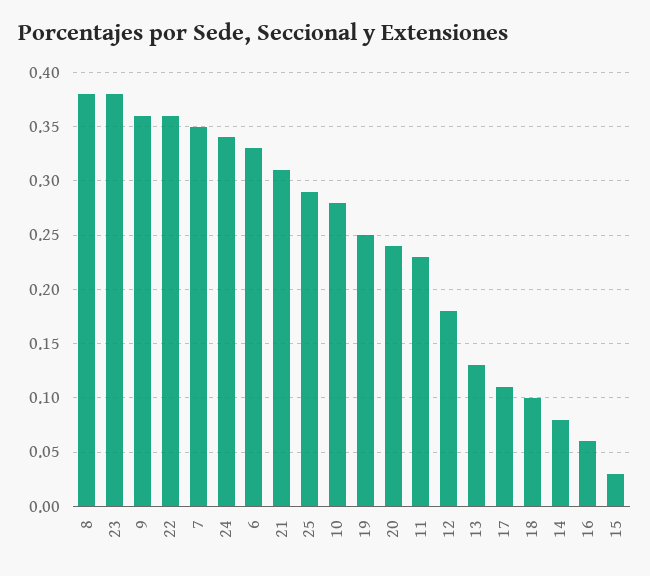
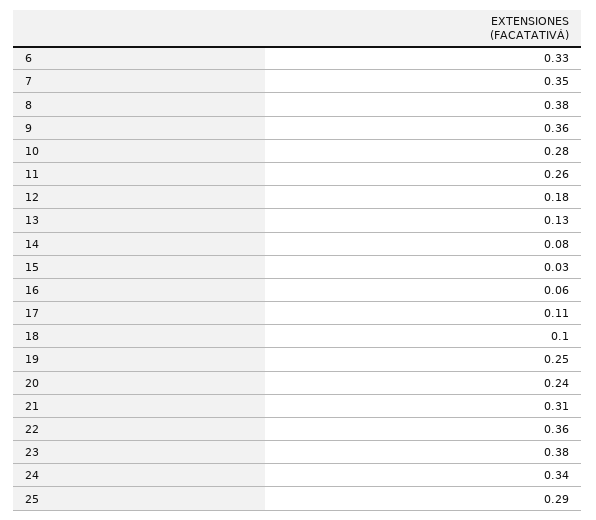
  {
    "8": 0.38,
    "23": 0.38,
    "9": 0.36,
    "22": 0.36,
    "7": 0.35,
    "24": 0.34,
    "6": 0.33,
    "21": 0.31,
    "25": 0.29,
    "10": 0.28,
    "19": 0.25,
    "20": 0.24,
-   "11": 0.23,
+   "11": 0.26,
    "12": 0.18,
    "13": 0.13,
    "17": 0.11,
    "18": 0.1,
    "14": 0.08,
    "16": 0.06,
    "15": 0.03
  }

